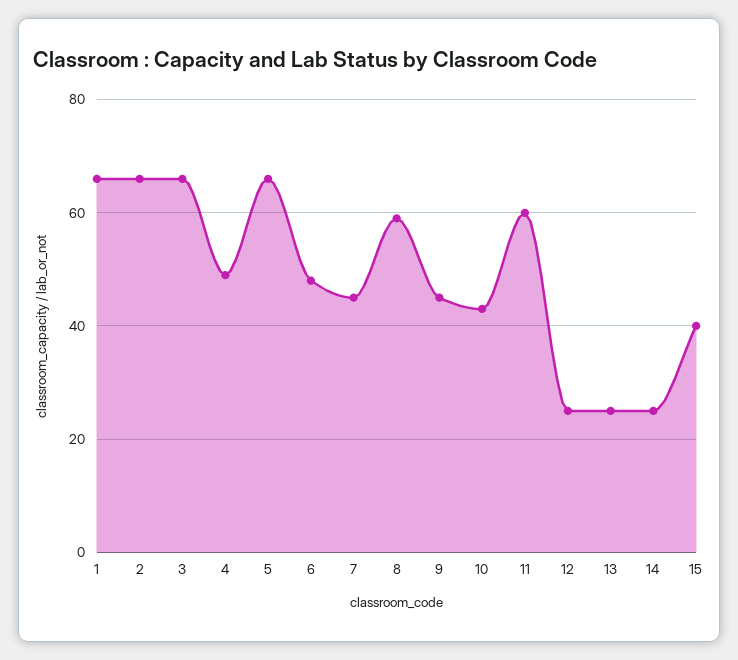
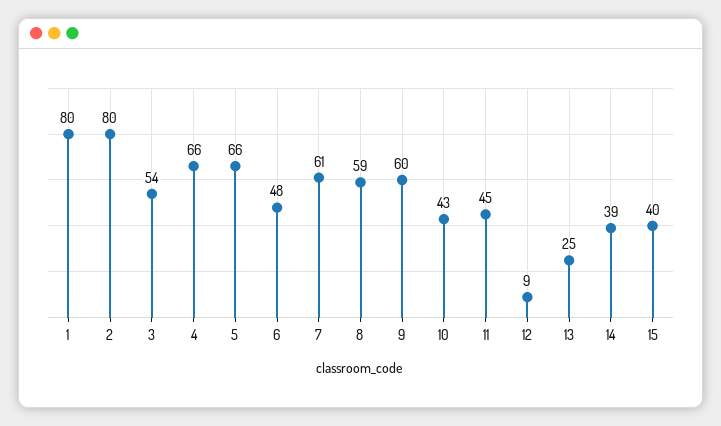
  {
-   "1": 65,
+   "1": 80,
-   "2": 65,
+   "2": 80,
-   "3": 65,
+   "3": 54,
-   "4": 50,
+   "4": 66,
    "5": 66,
    "6": 48,
-   "7": 45,
+   "7": 61,
    "8": 59,
-   "9": 45,
+   "9": 60,
    "10": 43,
-   "11": 60,
+   "11": 45,
-   "12": 25,
+   "12": 9,
    "13": 25,
-   "14": 25,
+   "14": 39,
    "15": 40
  }

